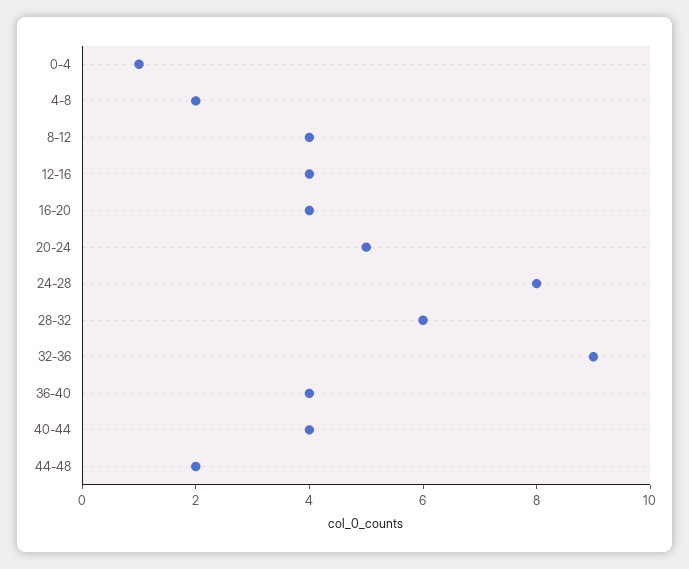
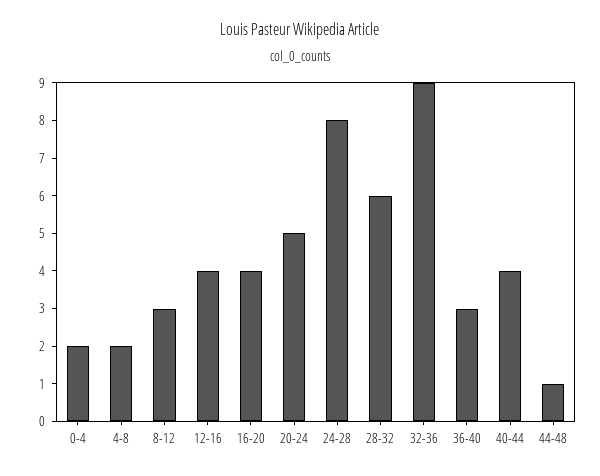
  {
-   "0-4": 1,
+   "0-4": 2,
    "4-8": 2,
-   "8-12": 4,
+   "8-12": 3,
    "12-16": 4,
    "16-20": 4,
    "20-24": 5,
    "24-28": 8,
    "28-32": 6,
    "32-36": 9,
-   "36-40": 4,
+   "36-40": 3,
    "40-44": 4,
-   "44-48": 2
+   "44-48": 1
  }

